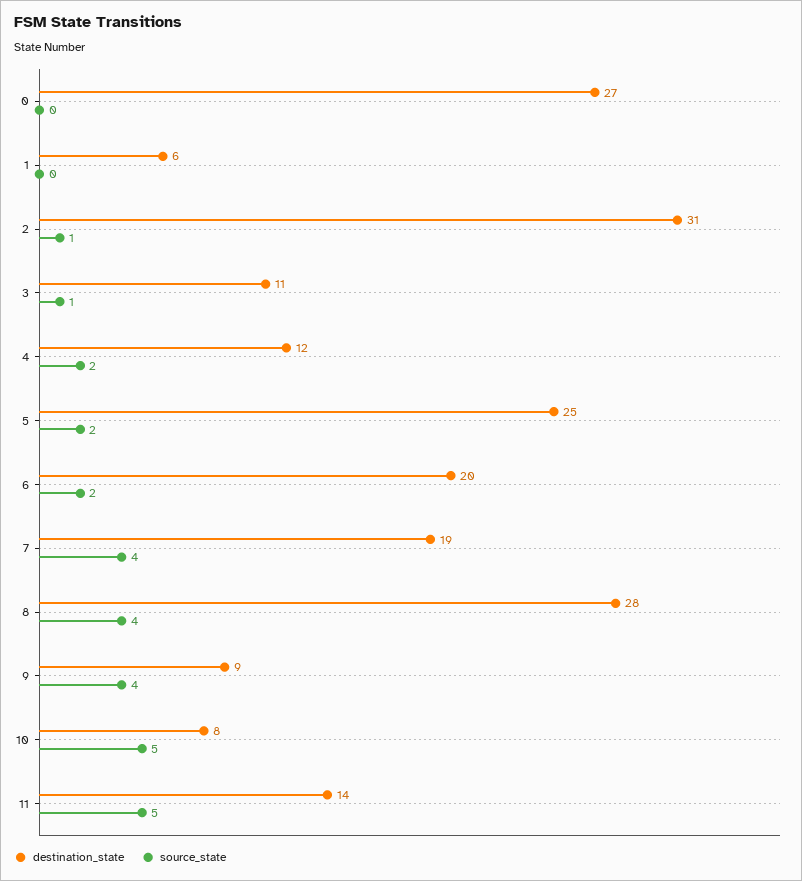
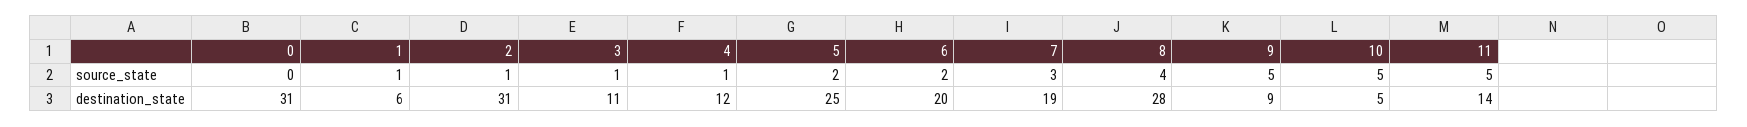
  {
    "destination_state": {
-     "0": 27,
+     "0": 31,
      "1": 6,
      "2": 31,
      "3": 11,
      "4": 12,
      "5": 25,
      "6": 20,
      "7": 19,
      "8": 28,
      "9": 9,
-     "10": 8,
+     "10": 5,
      "11": 14
    },
    "source_state": {
      "0": 0,
-     "1": 0,
+     "1": 1,
      "2": 1,
      "3": 1,
-     "4": 2,
+     "4": 1,
      "5": 2,
      "6": 2,
-     "7": 4,
+     "7": 3,
      "8": 4,
-     "9": 4,
+     "9": 5,
      "10": 5,
      "11": 5
    }
  }

